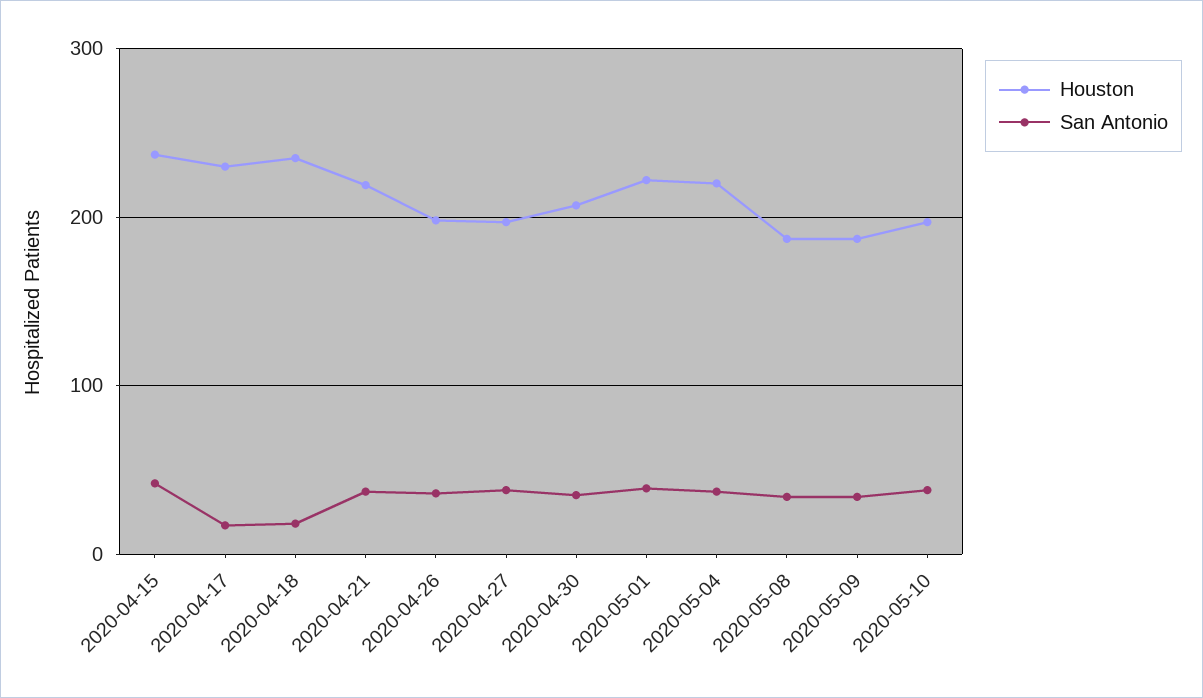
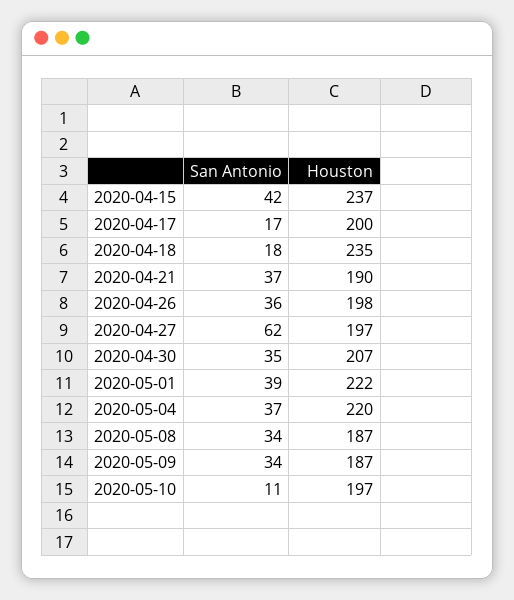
  {
    "Houston": {
      "2020-04-15": 237,
-     "2020-04-17": 230,
+     "2020-04-17": 200,
      "2020-04-18": 235,
-     "2020-04-21": 220,
+     "2020-04-21": 190,
      "2020-04-26": 198,
      "2020-04-27": 197,
      "2020-04-30": 207,
      "2020-05-01": 222,
      "2020-05-04": 220,
      "2020-05-08": 187,
      "2020-05-09": 187,
      "2020-05-10": 197
    },
    "San Antonio": {
      "2020-04-15": 42,
      "2020-04-17": 17,
      "2020-04-18": 18,
      "2020-04-21": 37,
      "2020-04-26": 36,
-     "2020-04-27": 40,
+     "2020-04-27": 62,
      "2020-04-30": 35,
      "2020-05-01": 39,
      "2020-05-04": 37,
      "2020-05-08": 34,
      "2020-05-09": 34,
-     "2020-05-10": 40
+     "2020-05-10": 11
    }
  }

